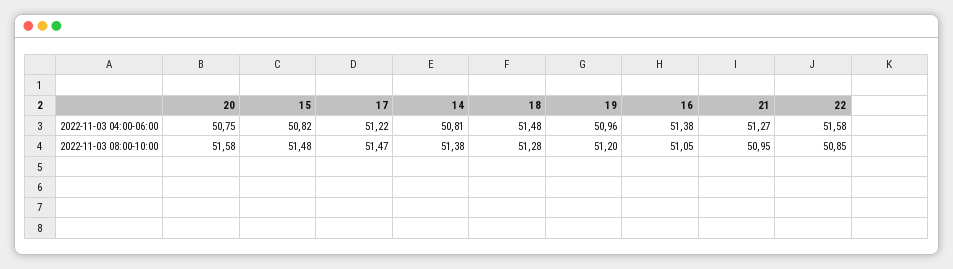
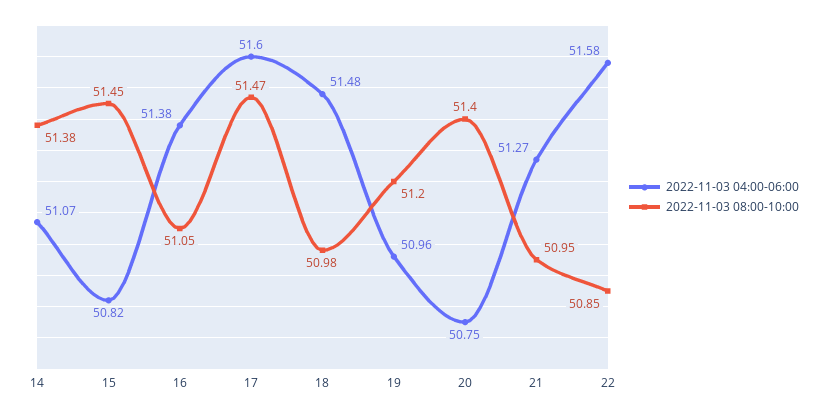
  {
    "2022-11-03 04:00-06:00": {
      "20": 50.75,
      "15": 50.82,
-     "17": 51.22,
+     "17": 51.6,
-     "14": 50.81,
+     "14": 51.07,
      "18": 51.48,
      "19": 50.96,
      "16": 51.38,
      "21": 51.27,
      "22": 51.58
    },
    "2022-11-03 08:00-10:00": {
-     "20": 51.58,
+     "20": 51.4,
-     "15": 51.48,
+     "15": 51.45,
      "17": 51.47,
      "14": 51.38,
-     "18": 51.28,
+     "18": 50.98,
      "19": 51.2,
      "16": 51.05,
      "21": 50.95,
      "22": 50.85
    }
  }

